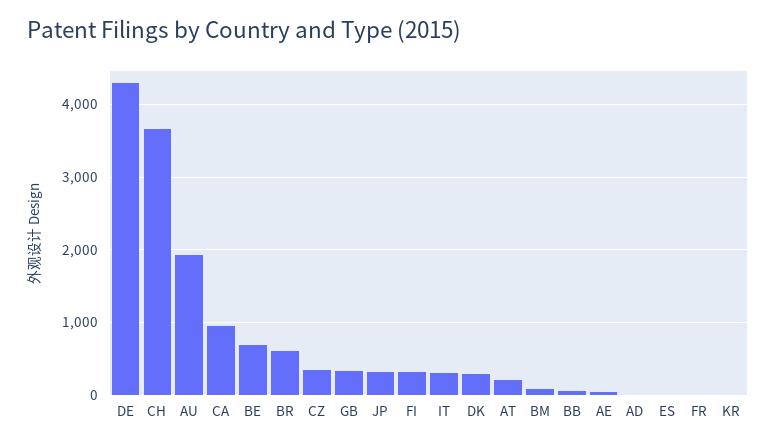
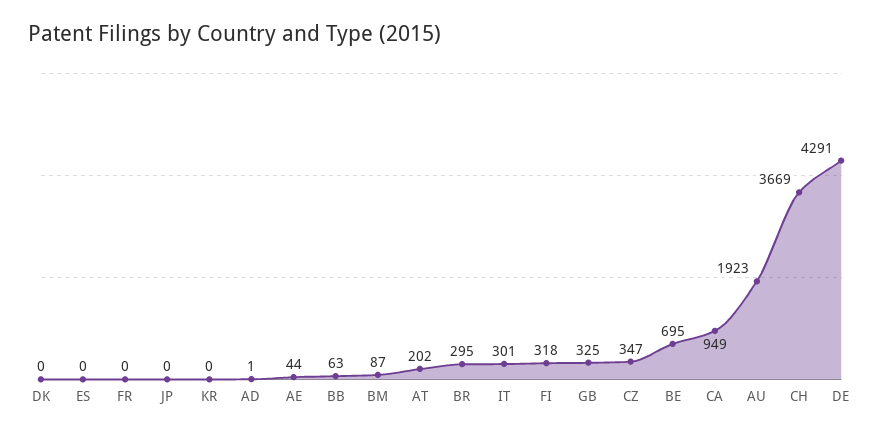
  {
    "DE": 4291,
    "CH": 3669,
    "AU": 1923,
    "CA": 949,
    "BE": 695,
-   "BR": 600,
+   "BR": 295,
    "CZ": 347,
    "GB": 325,
-   "JP": 300,
+   "JP": 0,
    "FI": 318,
    "IT": 301,
-   "DK": 300,
+   "DK": 0,
    "AT": 202,
    "BM": 87,
    "BB": 63,
    "AE": 44,
    "AD": 1,
    "ES": 0,
    "FR": 0,
    "KR": 0
  }

